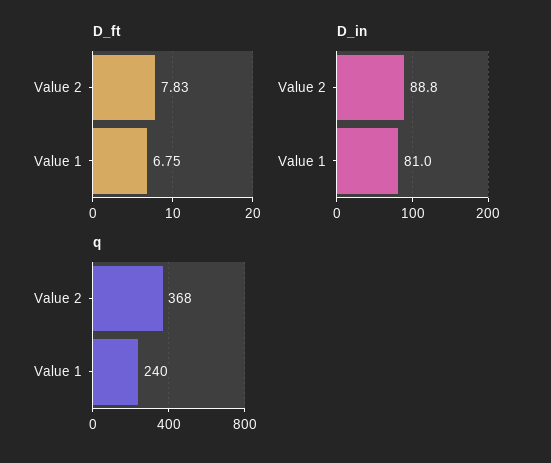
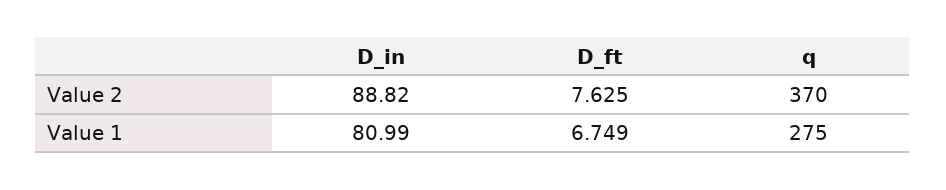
  {
    "D_ft": {
-     "Value 2": 7.83,
+     "Value 2": 7.625,
      "Value 1": 6.749
    },
    "D_in": {
      "Value 2": 88.82,
      "Value 1": 80.99
    },
    "q": {
-     "Value 2": 368,
+     "Value 2": 370,
-     "Value 1": 240
+     "Value 1": 275
    }
  }

